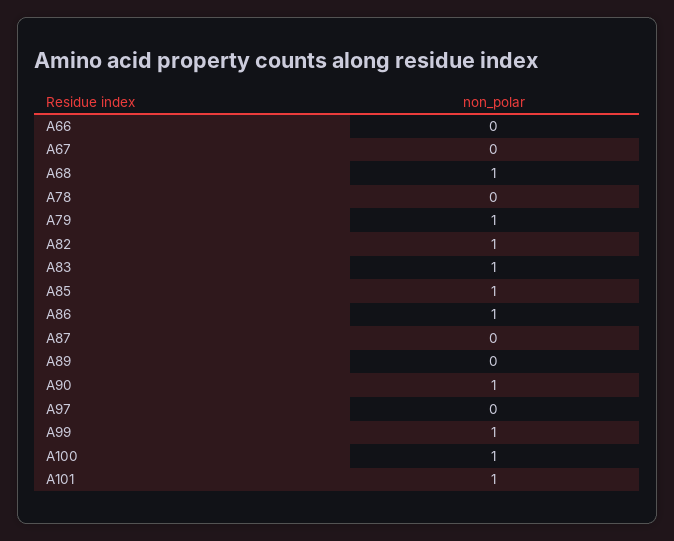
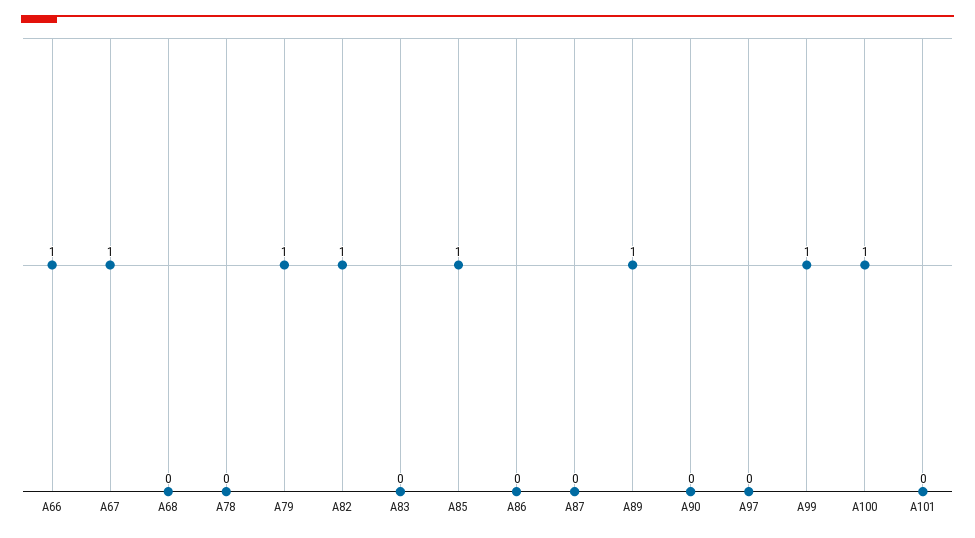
  {
-   "A66": 0,
+   "A66": 1,
-   "A67": 0,
+   "A67": 1,
-   "A68": 1,
+   "A68": 0,
    "A78": 0,
    "A79": 1,
    "A82": 1,
-   "A83": 1,
+   "A83": 0,
    "A85": 1,
-   "A86": 1,
+   "A86": 0,
    "A87": 0,
-   "A89": 0,
+   "A89": 1,
-   "A90": 1,
+   "A90": 0,
    "A97": 0,
    "A99": 1,
    "A100": 1,
-   "A101": 1
+   "A101": 0
  }

